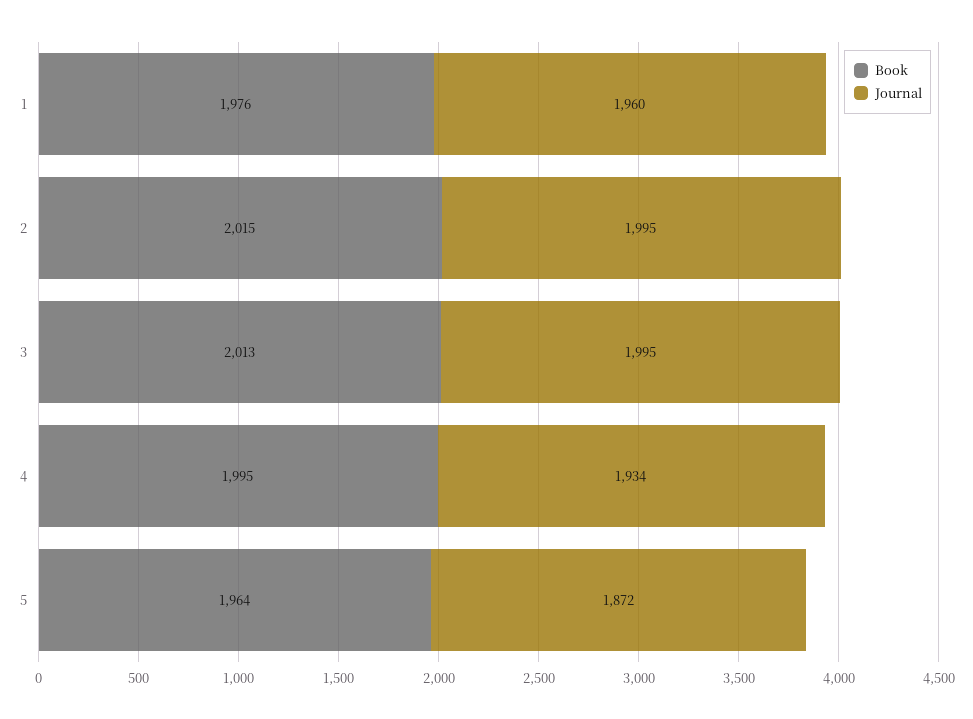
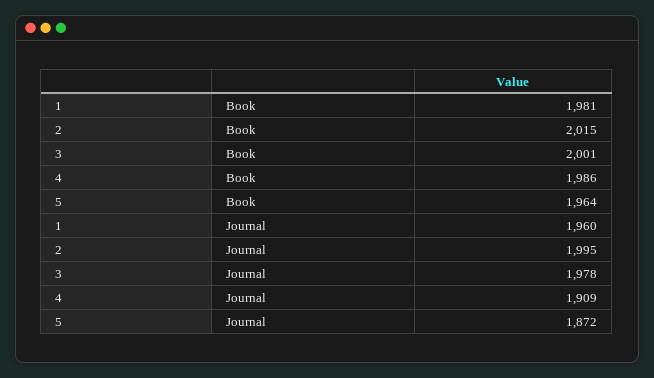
  {
    "Book": {
-     "1": 1976,
+     "1": 1981,
      "2": 2015,
-     "3": 2013,
+     "3": 2001,
-     "4": 1995,
+     "4": 1986,
      "5": 1964
    },
    "Journal": {
      "1": 1960,
      "2": 1995,
-     "3": 1995,
+     "3": 1978,
-     "4": 1934,
+     "4": 1909,
      "5": 1872
    }
  }

